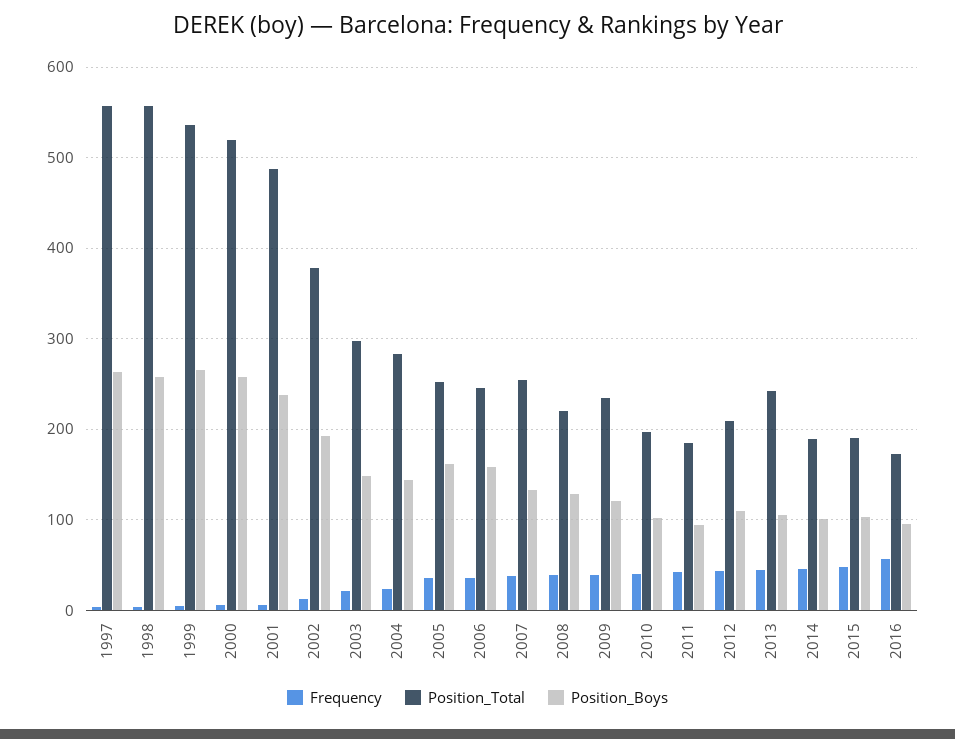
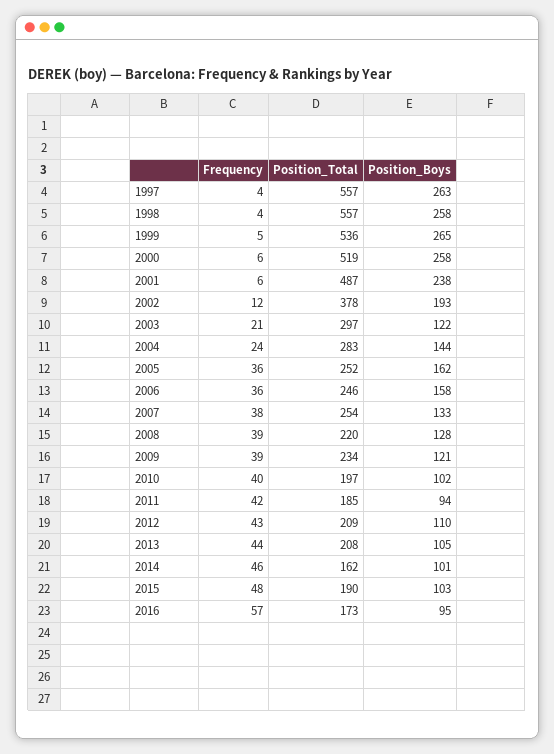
  {
    "Frequency": {
      "1997": 4,
      "1998": 4,
      "1999": 5,
      "2000": 6,
      "2001": 6,
      "2002": 12,
      "2003": 21,
      "2004": 24,
      "2005": 36,
      "2006": 36,
      "2007": 38,
      "2008": 39,
      "2009": 39,
      "2010": 40,
      "2011": 42,
      "2012": 43,
      "2013": 44,
      "2014": 46,
      "2015": 48,
      "2016": 57
    },
    "Position_Total": {
      "1997": 557,
      "1998": 557,
      "1999": 536,
      "2000": 519,
      "2001": 487,
      "2002": 378,
      "2003": 297,
      "2004": 283,
      "2005": 252,
      "2006": 246,
      "2007": 254,
      "2008": 220,
      "2009": 234,
      "2010": 197,
      "2011": 185,
      "2012": 209,
-     "2013": 240,
+     "2013": 208,
-     "2014": 190,
+     "2014": 162,
      "2015": 190,
      "2016": 173
    },
    "Position_Boys": {
      "1997": 263,
      "1998": 258,
      "1999": 265,
      "2000": 258,
      "2001": 238,
      "2002": 193,
-     "2003": 150,
+     "2003": 122,
      "2004": 144,
      "2005": 162,
      "2006": 158,
      "2007": 133,
      "2008": 128,
      "2009": 121,
      "2010": 102,
      "2011": 94,
      "2012": 110,
      "2013": 105,
      "2014": 101,
      "2015": 103,
      "2016": 95
    }
  }

